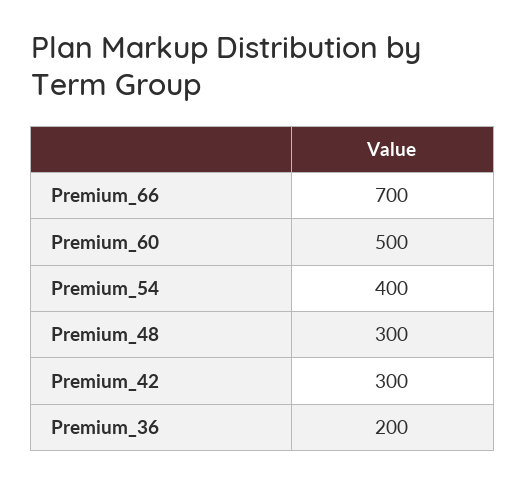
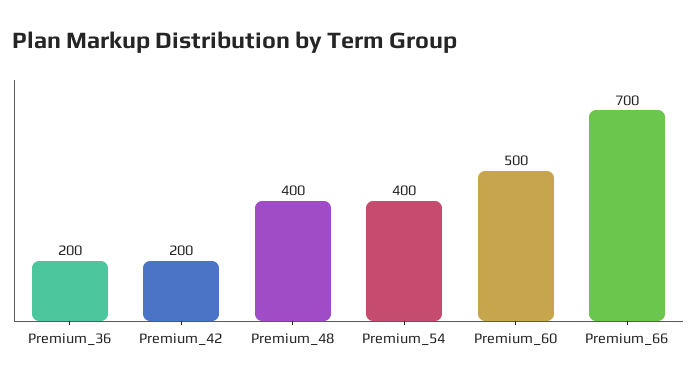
  {
    "Premium_66": 700,
    "Premium_60": 500,
    "Premium_54": 400,
-   "Premium_48": 300,
+   "Premium_48": 400,
-   "Premium_42": 300,
+   "Premium_42": 200,
    "Premium_36": 200
  }

